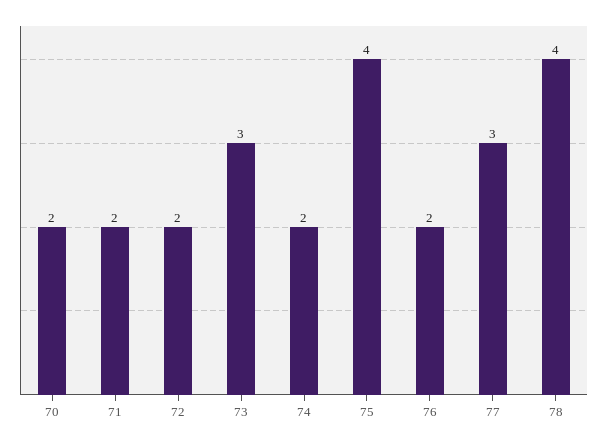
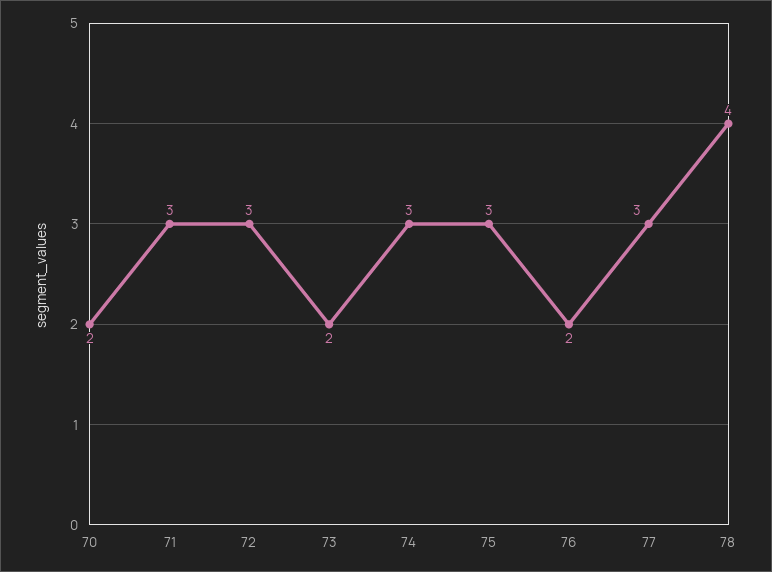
  {
    "70": 2,
-   "71": 2,
+   "71": 3,
-   "72": 2,
+   "72": 3,
-   "73": 3,
+   "73": 2,
-   "74": 2,
+   "74": 3,
-   "75": 4,
+   "75": 3,
    "76": 2,
    "77": 3,
    "78": 4
  }

